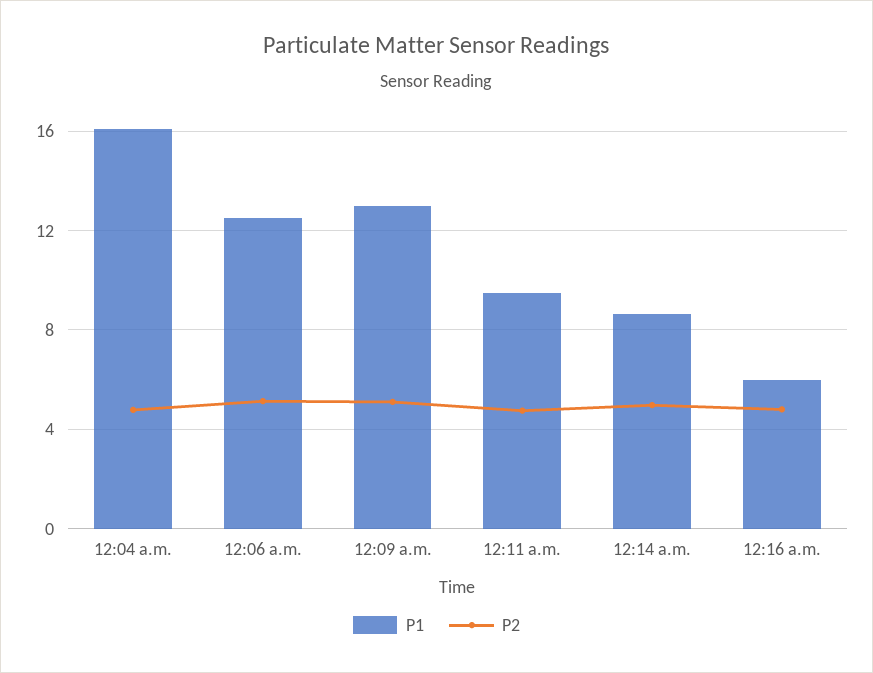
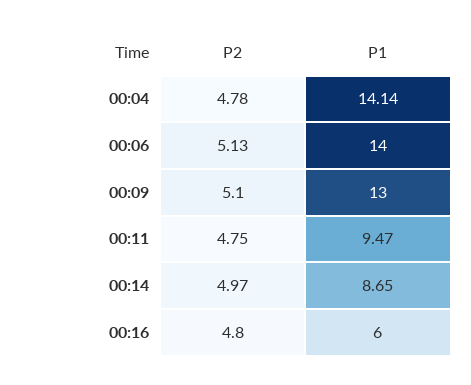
  {
    "P1": {
-     "12:04 a.m.": 16,
+     "12:04 a.m.": 14.14,
-     "12:06 a.m.": 12.5,
+     "12:06 a.m.": 14,
      "12:09 a.m.": 13,
      "12:11 a.m.": 9.47,
      "12:14 a.m.": 8.65,
      "12:16 a.m.": 6
    },
    "P2": {
      "12:04 a.m.": 4.78,
      "12:06 a.m.": 5.13,
      "12:09 a.m.": 5.1,
      "12:11 a.m.": 4.75,
      "12:14 a.m.": 4.97,
      "12:16 a.m.": 4.8
    }
  }

